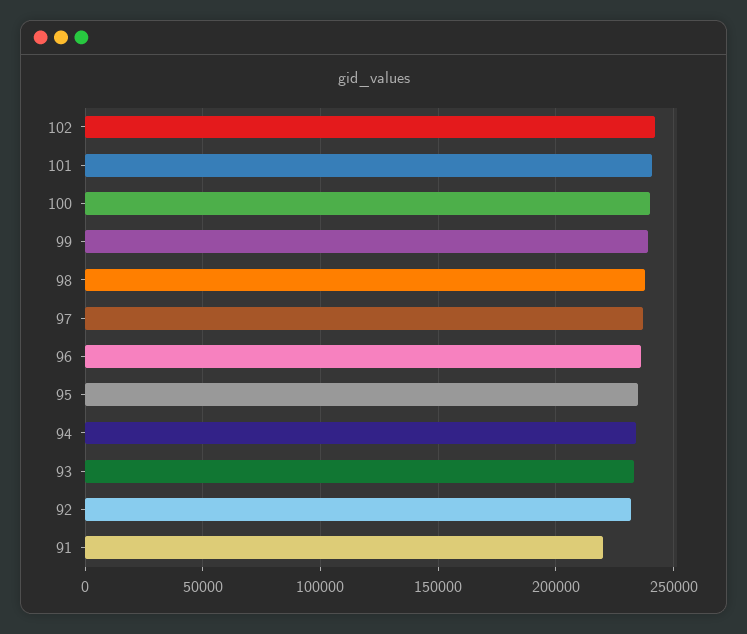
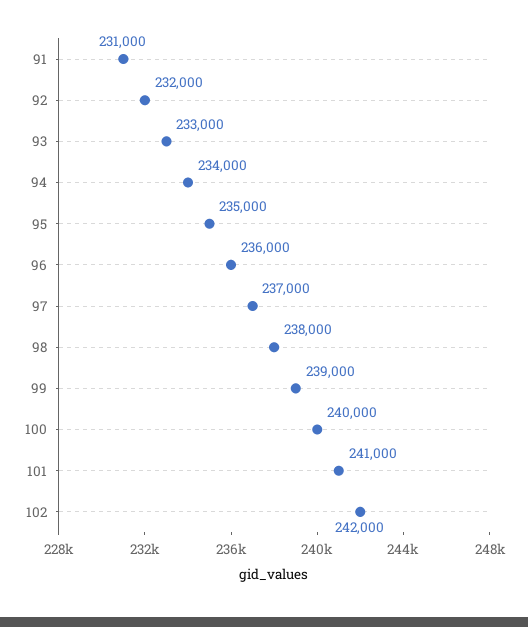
  {
    "102": 242000,
    "101": 241000,
    "100": 240000,
    "99": 239000,
    "98": 238000,
    "97": 237000,
    "96": 236000,
    "95": 235000,
    "94": 234000,
    "93": 233000,
    "92": 232000,
-   "91": 220000
+   "91": 231000
  }

